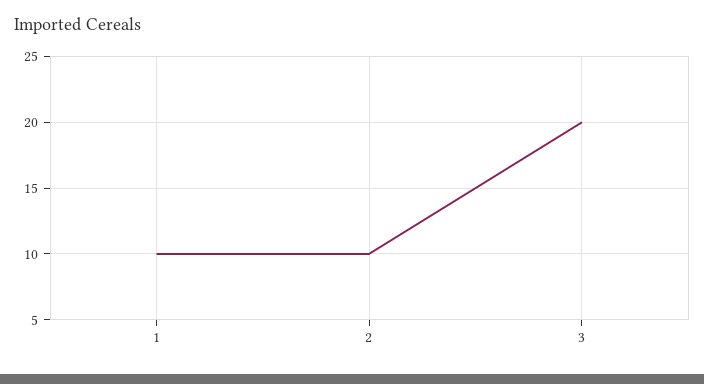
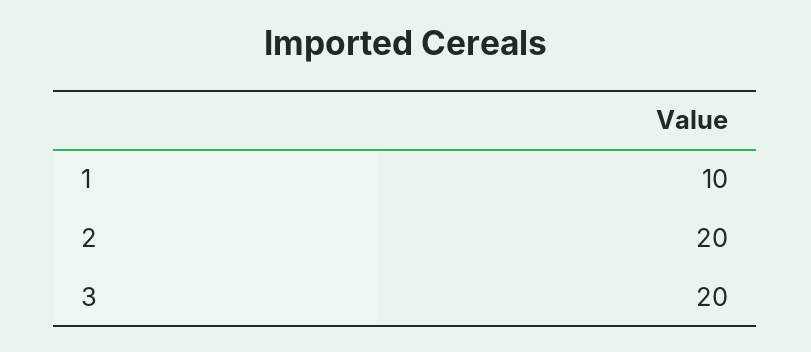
  {
    "1": 10,
-   "2": 10,
+   "2": 20,
    "3": 20
  }

